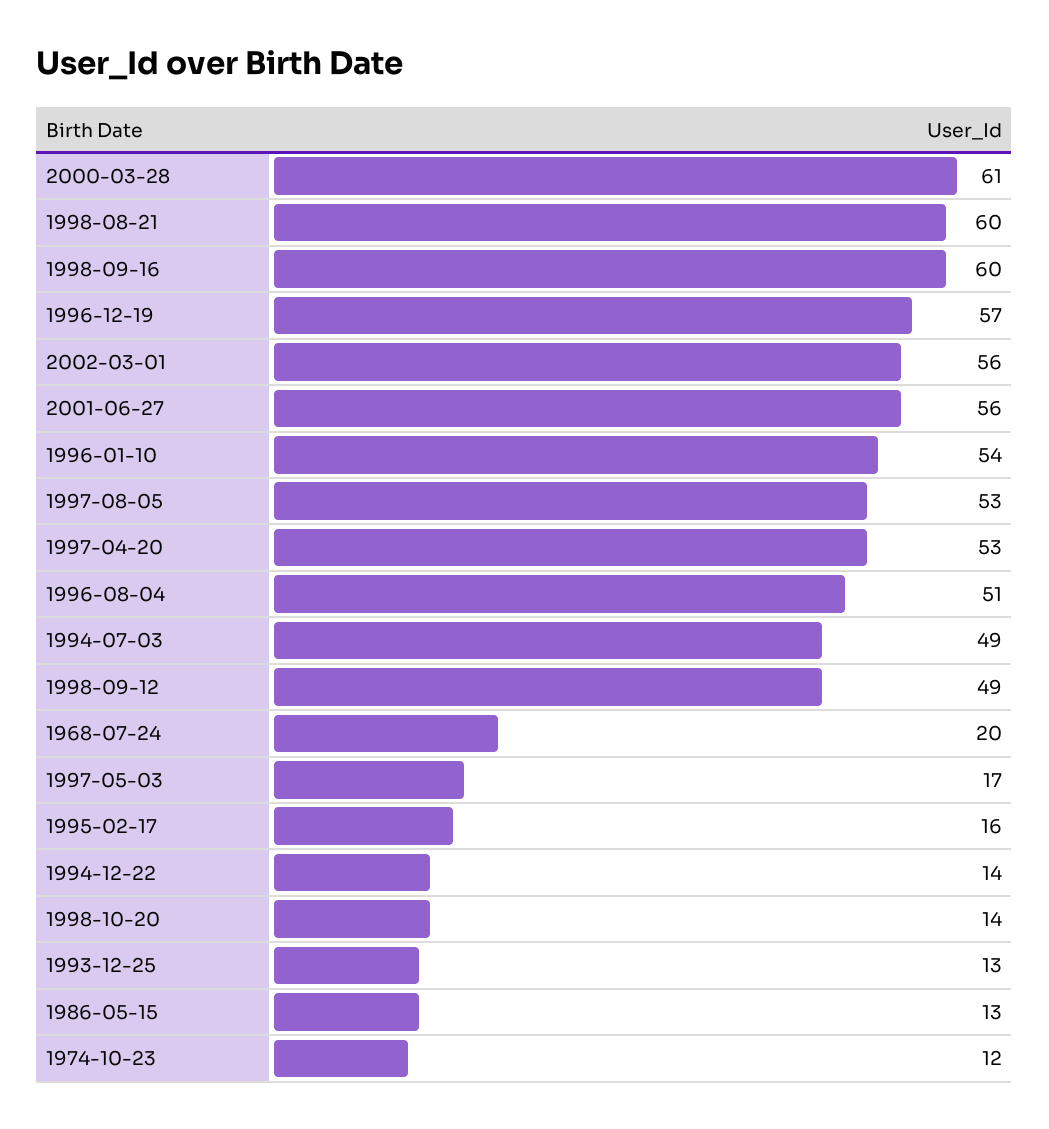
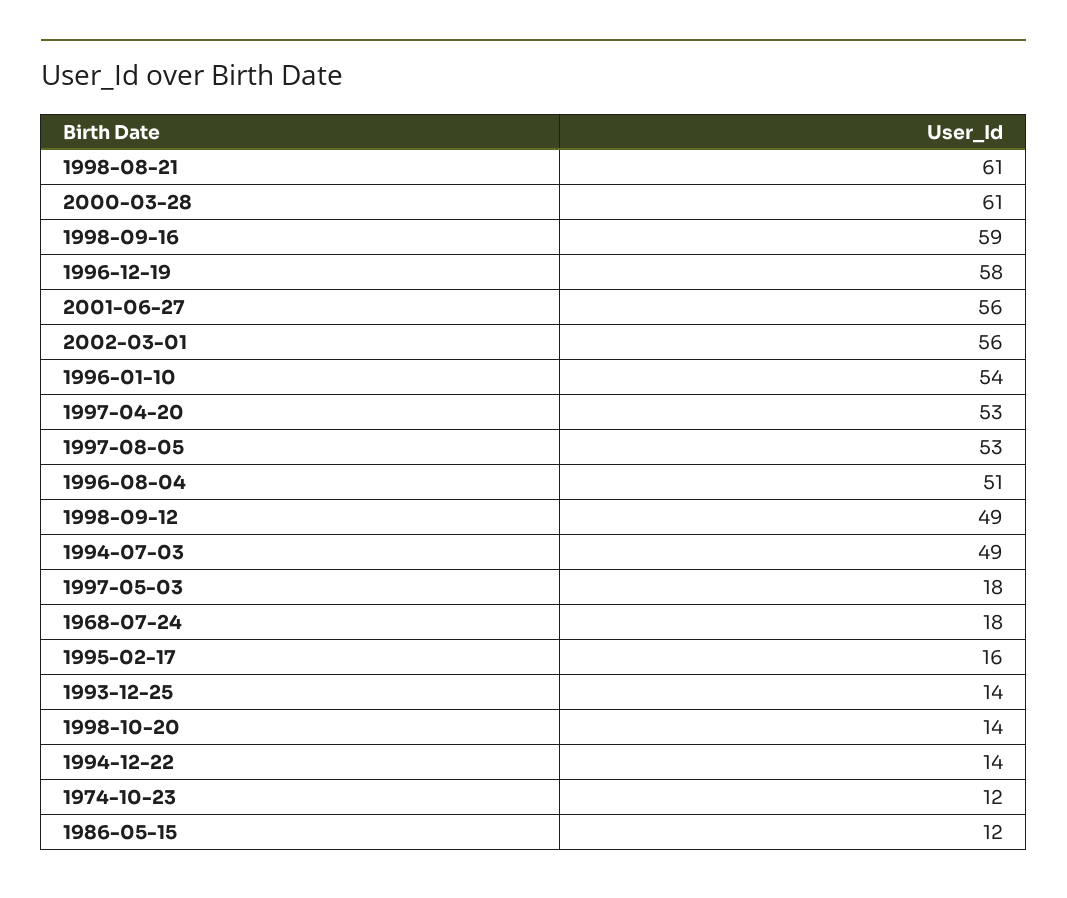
  {
    "2000-03-28": 61,
-   "1998-08-21": 60,
+   "1998-08-21": 61,
-   "1998-09-16": 60,
+   "1998-09-16": 59,
-   "1996-12-19": 57,
+   "1996-12-19": 58,
    "2002-03-01": 56,
    "2001-06-27": 56,
    "1996-01-10": 54,
    "1997-08-05": 53,
    "1997-04-20": 53,
    "1996-08-04": 51,
    "1994-07-03": 49,
    "1998-09-12": 49,
-   "1968-07-24": 20,
+   "1968-07-24": 18,
-   "1997-05-03": 17,
+   "1997-05-03": 18,
    "1995-02-17": 16,
    "1994-12-22": 14,
    "1998-10-20": 14,
-   "1993-12-25": 13,
+   "1993-12-25": 14,
-   "1986-05-15": 13,
+   "1986-05-15": 12,
    "1974-10-23": 12
  }

